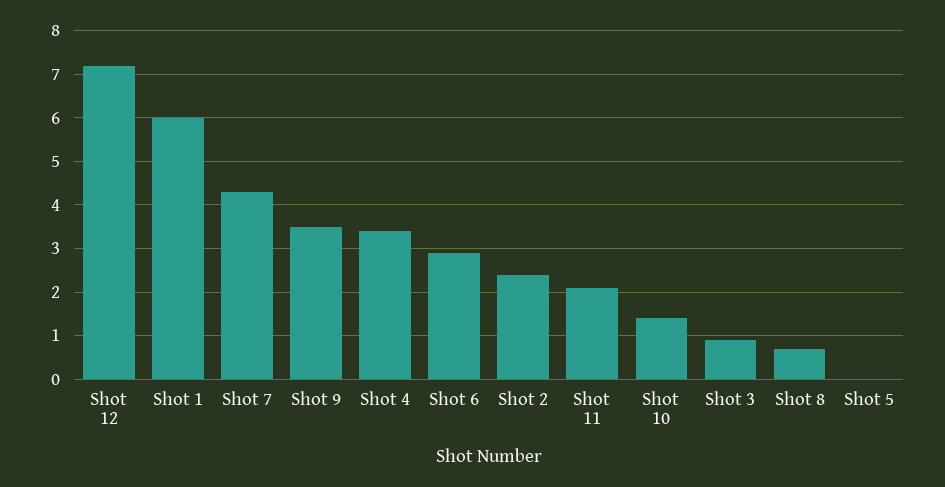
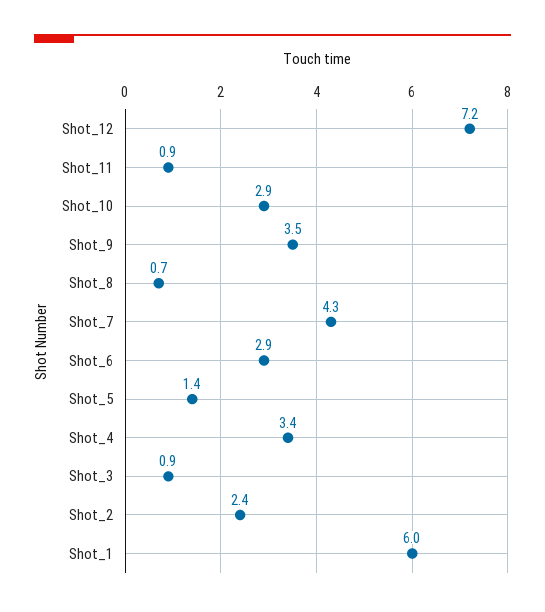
  {
    "Shot 12": 7.2,
    "Shot 1": 6,
    "Shot 7": 4.3,
    "Shot 9": 3.5,
    "Shot 4": 3.4,
    "Shot 6": 2.9,
    "Shot 2": 2.4,
-   "Shot 11": 2,
+   "Shot 11": 0.9,
-   "Shot 10": 1.5,
+   "Shot 10": 2.9,
    "Shot 3": 0.9,
    "Shot 8": 0.7,
-   "Shot 5": 0
+   "Shot 5": 1.4
  }

